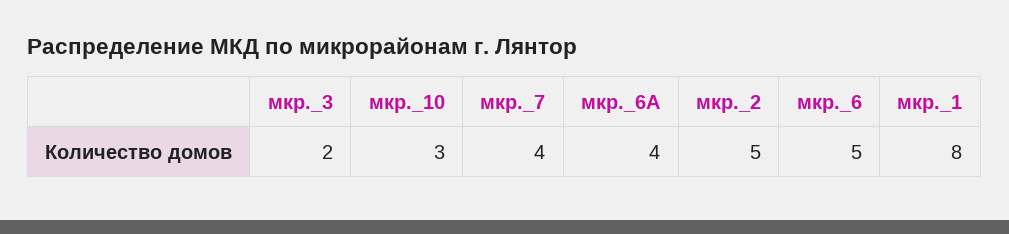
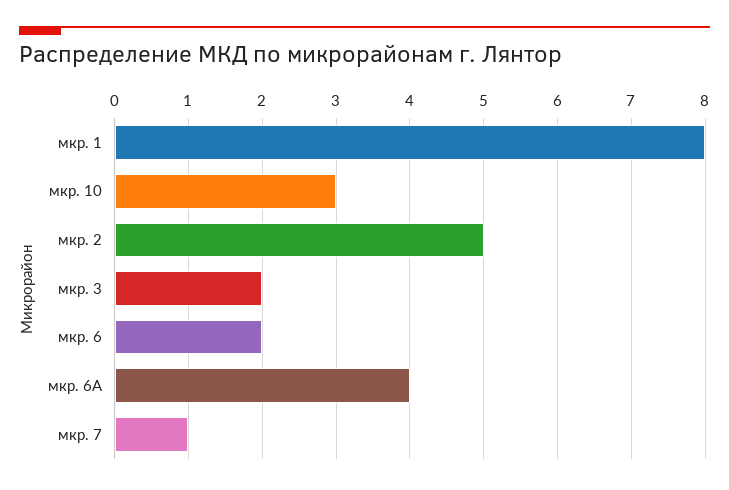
  {
    "мкр._3": 2,
    "мкр._10": 3,
-   "мкр._7": 4,
+   "мкр._7": 1,
    "мкр._6А": 4,
    "мкр._2": 5,
-   "мкр._6": 5,
+   "мкр._6": 2,
    "мкр._1": 8
  }

